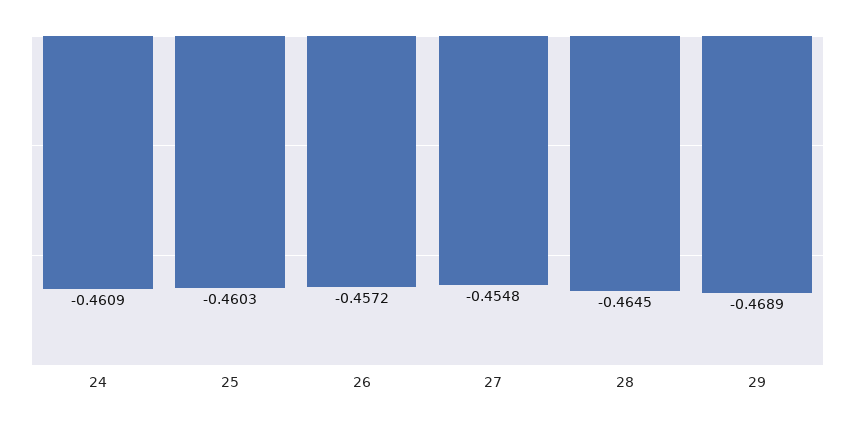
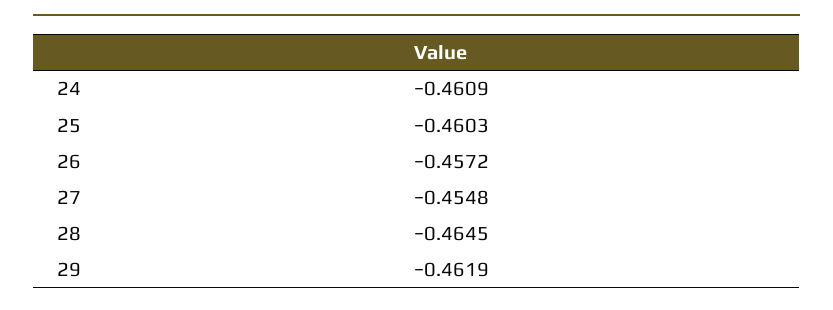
  {
    "24": -0.4609,
    "25": -0.4603,
    "26": -0.4572,
    "27": -0.4548,
    "28": -0.4645,
-   "29": -0.4689
+   "29": -0.4619
  }

